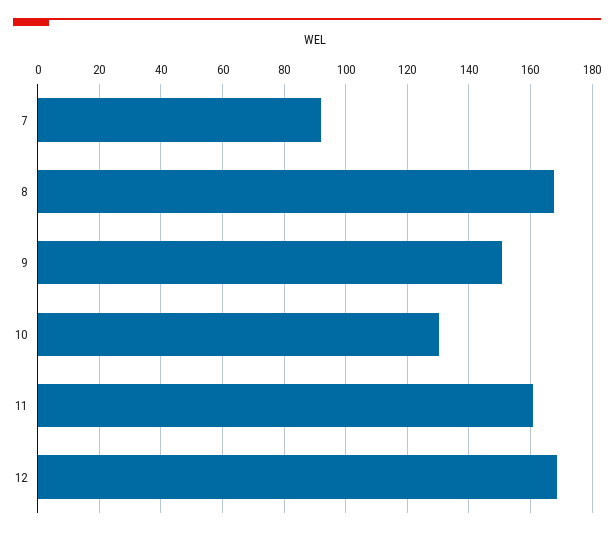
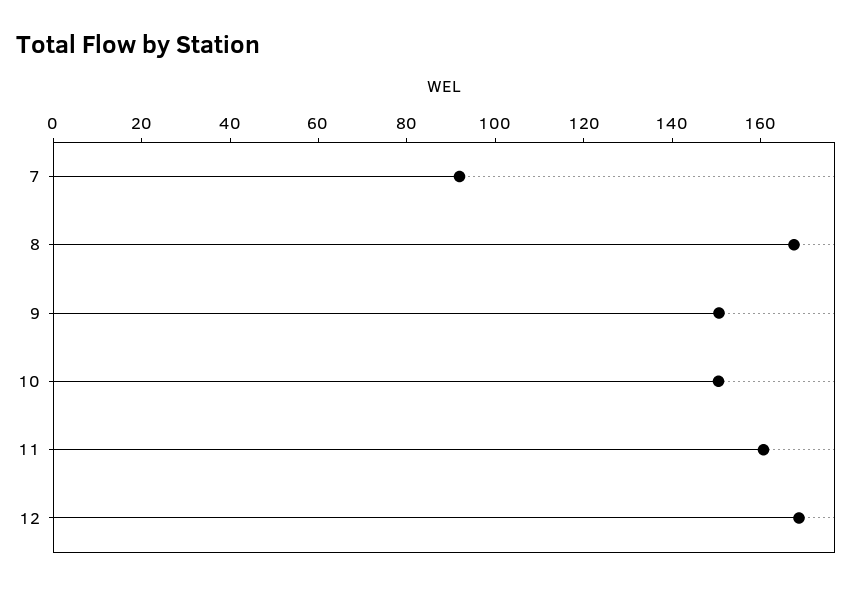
  {
    "7": 92,
    "8": 168,
    "9": 150,
-   "10": 130,
+   "10": 150,
    "11": 160,
    "12": 168
  }

